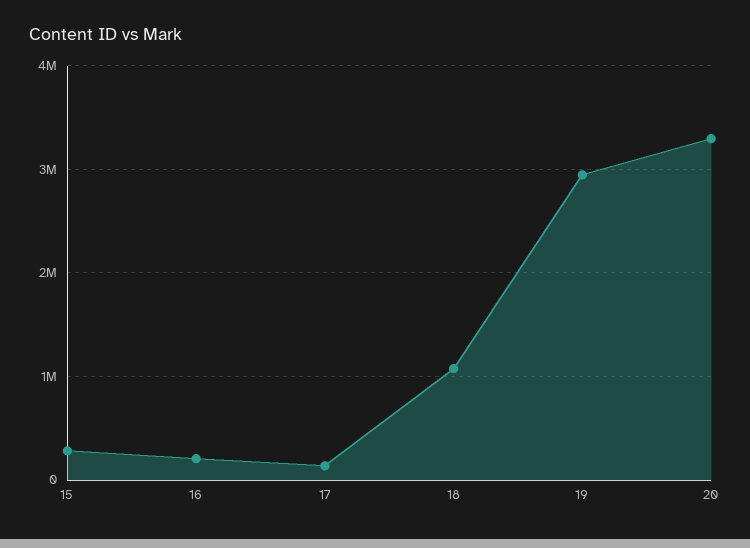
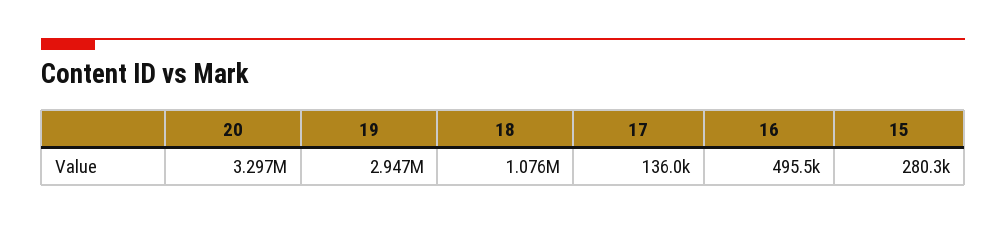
  {
    "15": 280300,
-   "16": 200000,
+   "16": 495500,
    "17": 136000,
    "18": 1076000,
    "19": 2947000,
    "20": 3297000
  }

